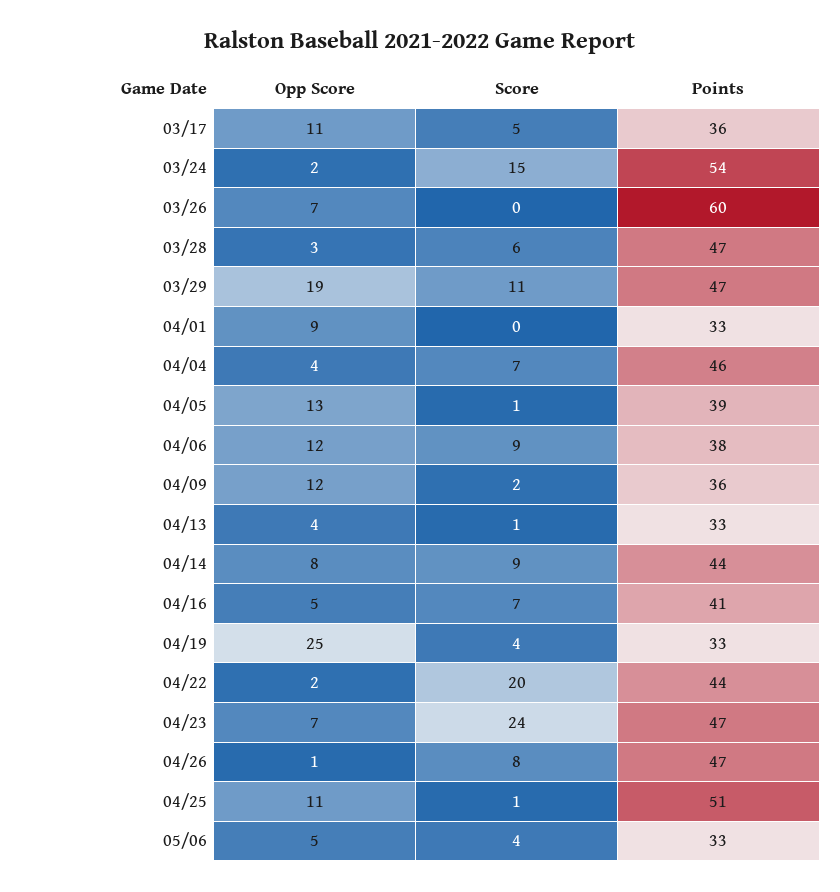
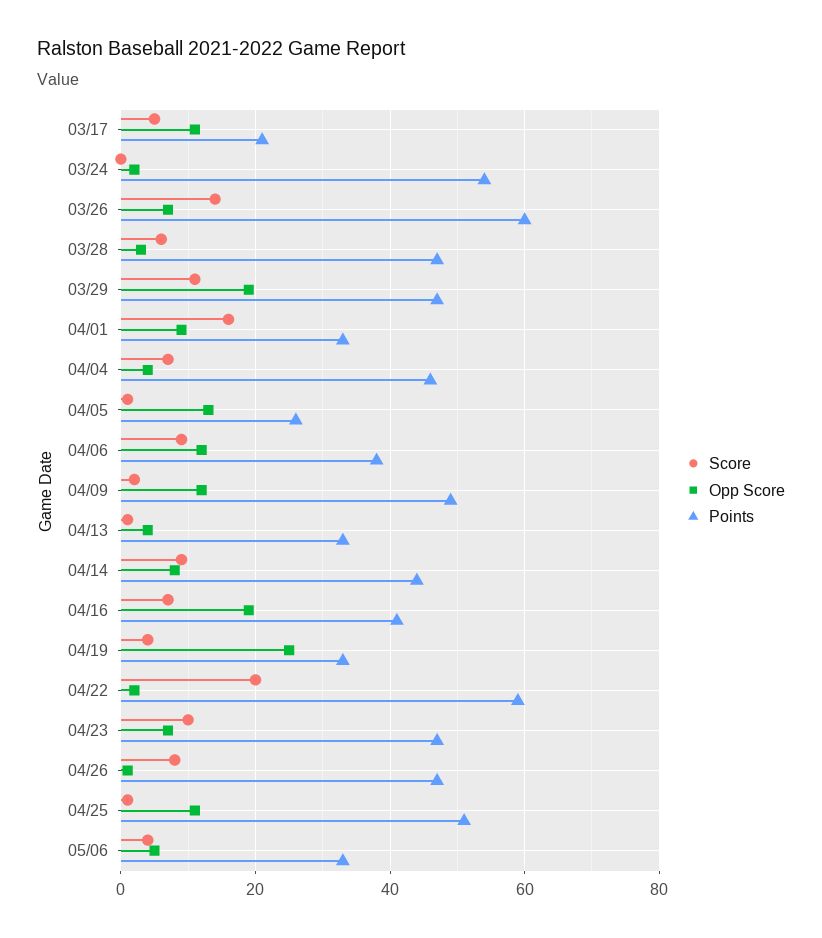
  {
    "Opp Score": {
      "03/17": 11,
      "03/24": 2,
      "03/26": 7,
      "03/28": 3,
      "03/29": 19,
      "04/01": 9,
      "04/04": 4,
      "04/05": 13,
      "04/06": 12,
      "04/09": 12,
      "04/13": 4,
      "04/14": 8,
-     "04/16": 5,
+     "04/16": 20,
      "04/19": 25,
      "04/22": 2,
      "04/23": 7,
      "04/26": 1,
      "04/25": 11,
      "05/06": 5
    },
    "Score": {
      "03/17": 5,
-     "03/24": 15,
+     "03/24": 0,
-     "03/26": 0,
+     "03/26": 15,
      "03/28": 6,
      "03/29": 11,
-     "04/01": 0,
+     "04/01": 15,
      "04/04": 7,
      "04/05": 1,
      "04/06": 9,
      "04/09": 2,
      "04/13": 1,
      "04/14": 9,
      "04/16": 7,
      "04/19": 4,
      "04/22": 20,
-     "04/23": 24,
+     "04/23": 10,
      "04/26": 8,
      "04/25": 1,
      "05/06": 4
    },
    "Points": {
-     "03/17": 36,
+     "03/17": 20,
      "03/24": 54,
      "03/26": 60,
      "03/28": 47,
      "03/29": 47,
      "04/01": 33,
      "04/04": 46,
-     "04/05": 39,
+     "04/05": 25,
      "04/06": 38,
-     "04/09": 36,
+     "04/09": 50,
      "04/13": 33,
      "04/14": 44,
      "04/16": 41,
      "04/19": 33,
-     "04/22": 44,
+     "04/22": 60,
      "04/23": 47,
      "04/26": 47,
      "04/25": 51,
      "05/06": 33
    }
  }

